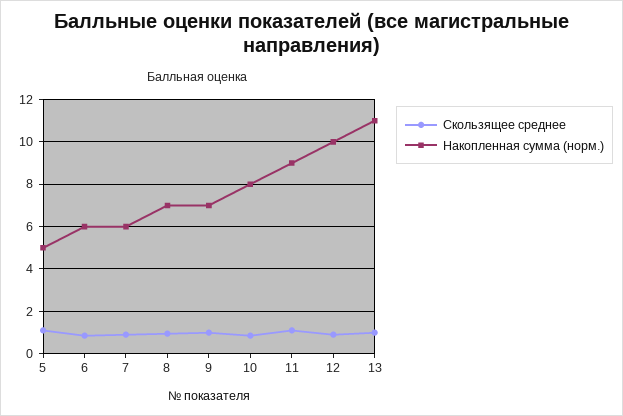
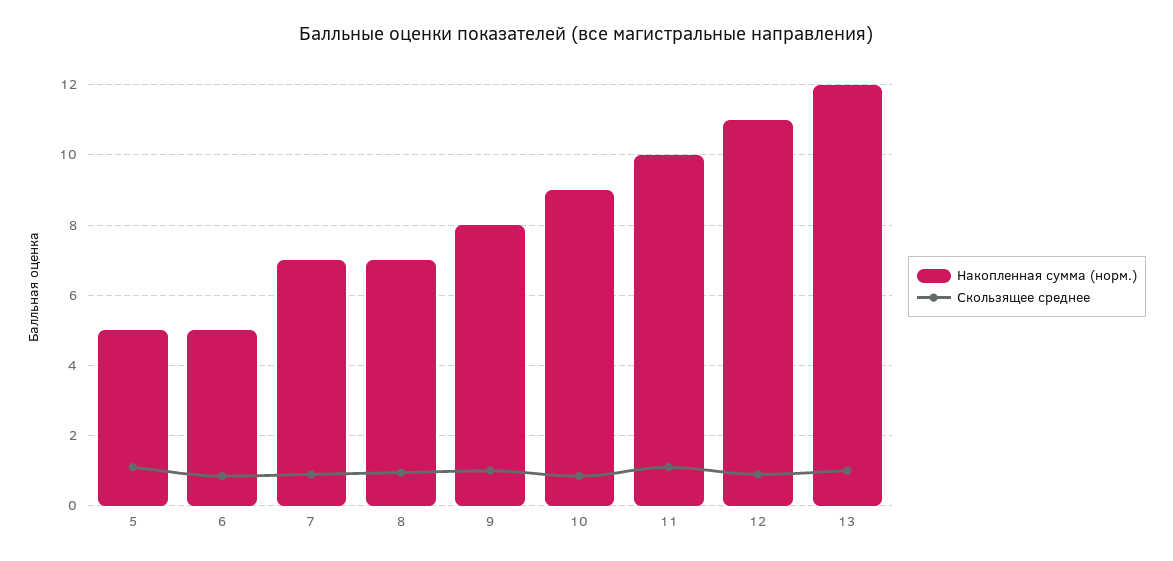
  {
    "Скользящее среднее": {
      "5": 1.2,
      "6": 0.8,
      "7": 1,
      "8": 1,
      "9": 1,
      "10": 0.8,
      "11": 1.2,
      "12": 1,
      "13": 1
    },
    "Накопленная сумма (норм.)": {
      "5": 5,
-     "6": 6,
+     "6": 5,
-     "7": 6,
+     "7": 7,
      "8": 7,
-     "9": 7,
+     "9": 8,
-     "10": 8,
+     "10": 9,
-     "11": 9,
+     "11": 10,
-     "12": 10,
+     "12": 11,
-     "13": 11
+     "13": 12
    }
  }

